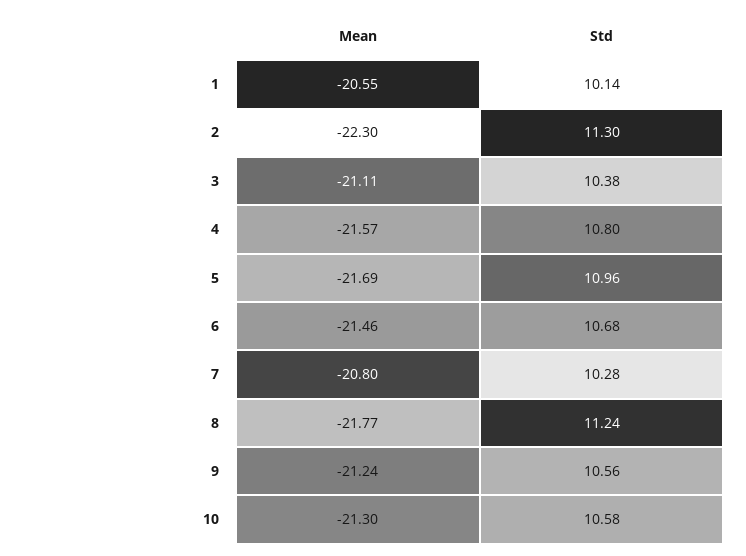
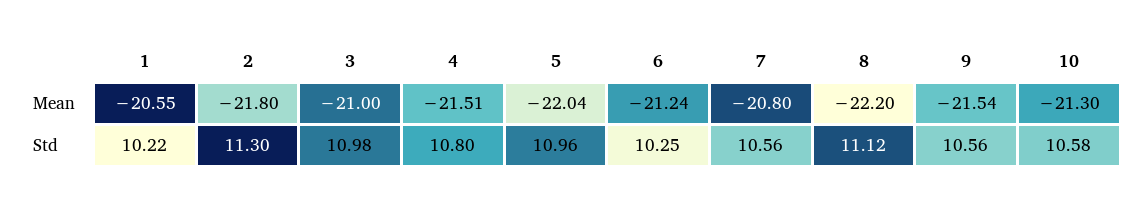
  {
    "Mean": {
      "1": -20.55,
-     "2": -22.3,
+     "2": -21.8,
-     "3": -21.11,
+     "3": -21,
-     "4": -21.57,
+     "4": -21.51,
-     "5": -21.69,
+     "5": -22.04,
-     "6": -21.46,
+     "6": -21.24,
      "7": -20.8,
-     "8": -21.77,
+     "8": -22.2,
-     "9": -21.24,
+     "9": -21.54,
      "10": -21.3
    },
    "Std": {
-     "1": 10.14,
+     "1": 10.22,
      "2": 11.3,
-     "3": 10.38,
+     "3": 10.98,
      "4": 10.8,
      "5": 10.96,
-     "6": 10.68,
+     "6": 10.25,
-     "7": 10.28,
+     "7": 10.56,
-     "8": 11.24,
+     "8": 11.12,
      "9": 10.56,
      "10": 10.58
    }
  }

